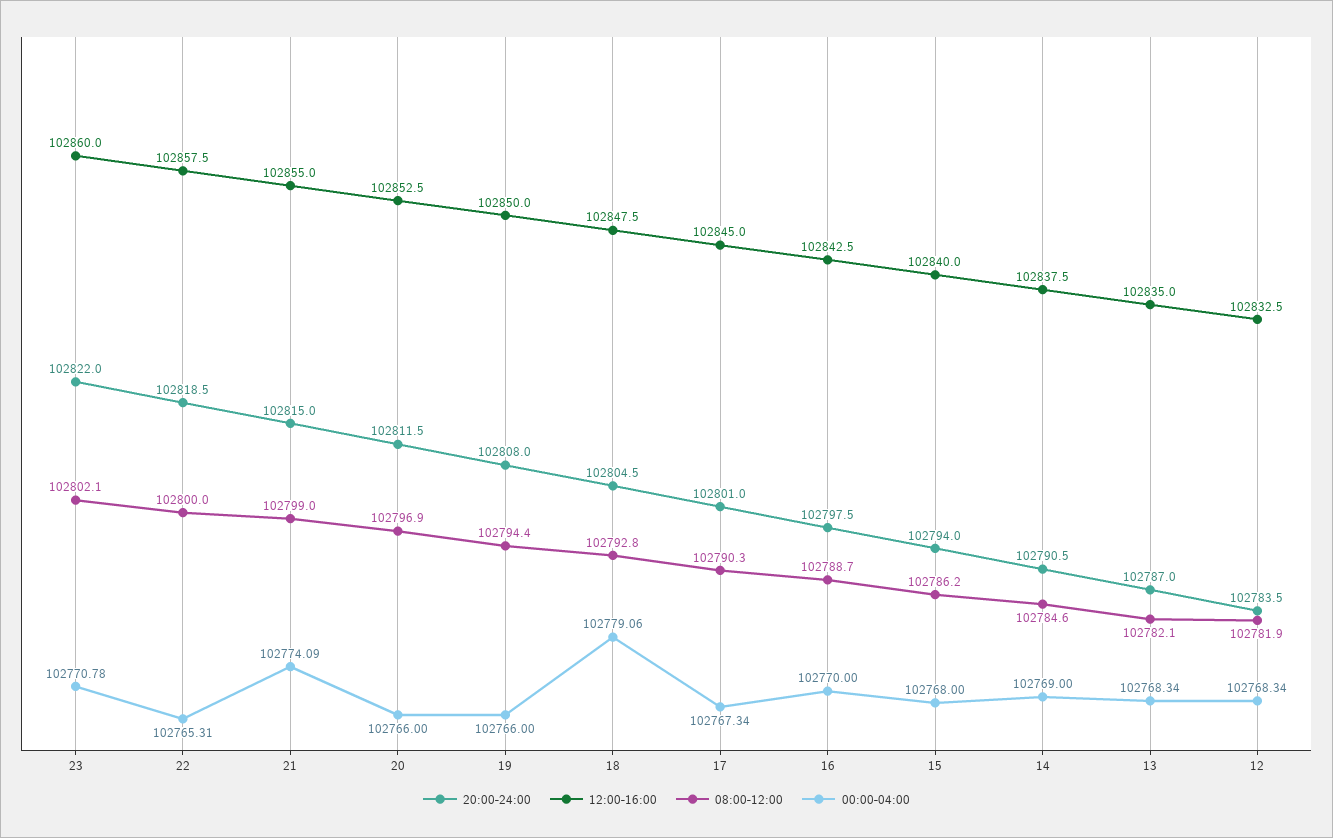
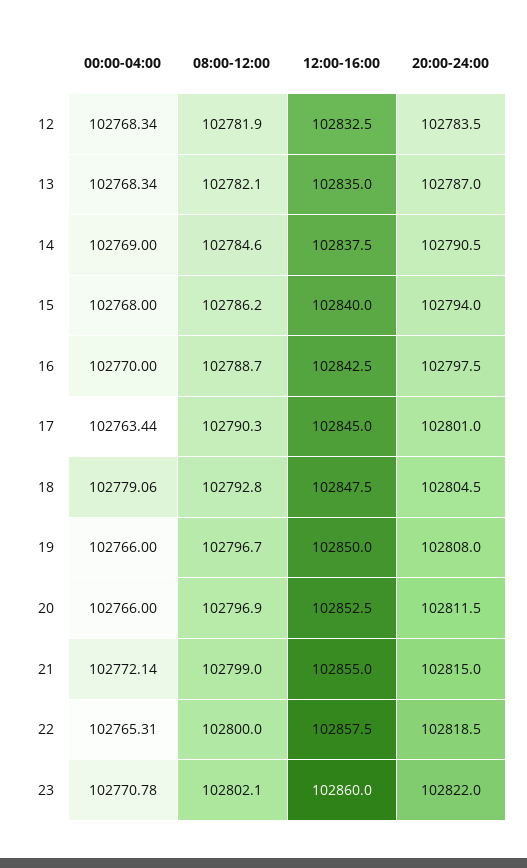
  {
    "20:00-24:00": {
      "23": 102822,
      "22": 102818.5,
      "21": 102815,
      "20": 102811.5,
      "19": 102808,
      "18": 102804.5,
      "17": 102801,
      "16": 102797.5,
      "15": 102794,
      "14": 102790.5,
      "13": 102787,
      "12": 102783.5
    },
    "12:00-16:00": {
      "23": 102860,
      "22": 102857.5,
      "21": 102855,
      "20": 102852.5,
      "19": 102850,
      "18": 102847.5,
      "17": 102845,
      "16": 102842.5,
      "15": 102840,
      "14": 102837.5,
      "13": 102835,
      "12": 102832.5
    },
    "08:00-12:00": {
      "23": 102802.1,
      "22": 102800,
      "21": 102799,
      "20": 102796.9,
-     "19": 102794.4,
+     "19": 102796.7,
      "18": 102792.8,
      "17": 102790.3,
      "16": 102788.7,
      "15": 102786.2,
      "14": 102784.6,
      "13": 102782.1,
      "12": 102781.9
    },
    "00:00-04:00": {
      "23": 102770.78,
      "22": 102765.31,
-     "21": 102774.09,
+     "21": 102772.14,
      "20": 102766,
      "19": 102766,
      "18": 102779.06,
-     "17": 102767.34,
+     "17": 102763.44,
      "16": 102770,
      "15": 102768,
      "14": 102769,
      "13": 102768.34,
      "12": 102768.34
    }
  }

